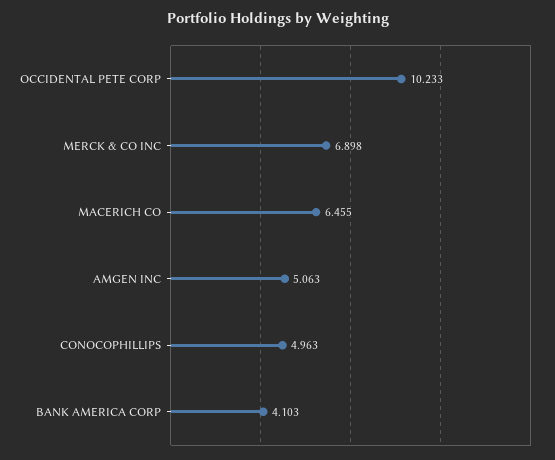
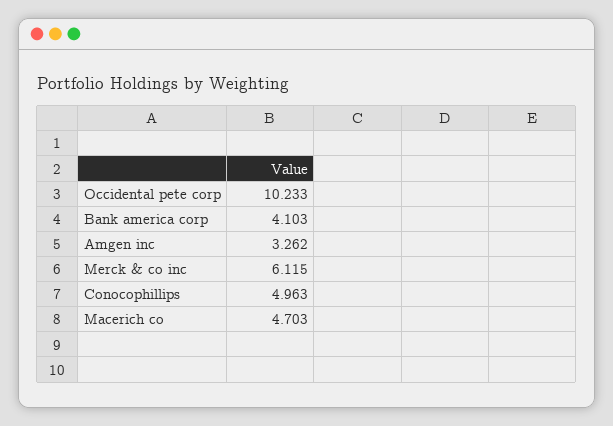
  {
    "OCCIDENTAL PETE CORP": 10.233,
-   "MERCK & CO INC": 6.898,
+   "MERCK & CO INC": 6.115,
-   "MACERICH CO": 6.455,
+   "MACERICH CO": 4.703,
-   "AMGEN INC": 5.063,
+   "AMGEN INC": 3.262,
    "CONOCOPHILLIPS": 4.963,
    "BANK AMERICA CORP": 4.103
  }

